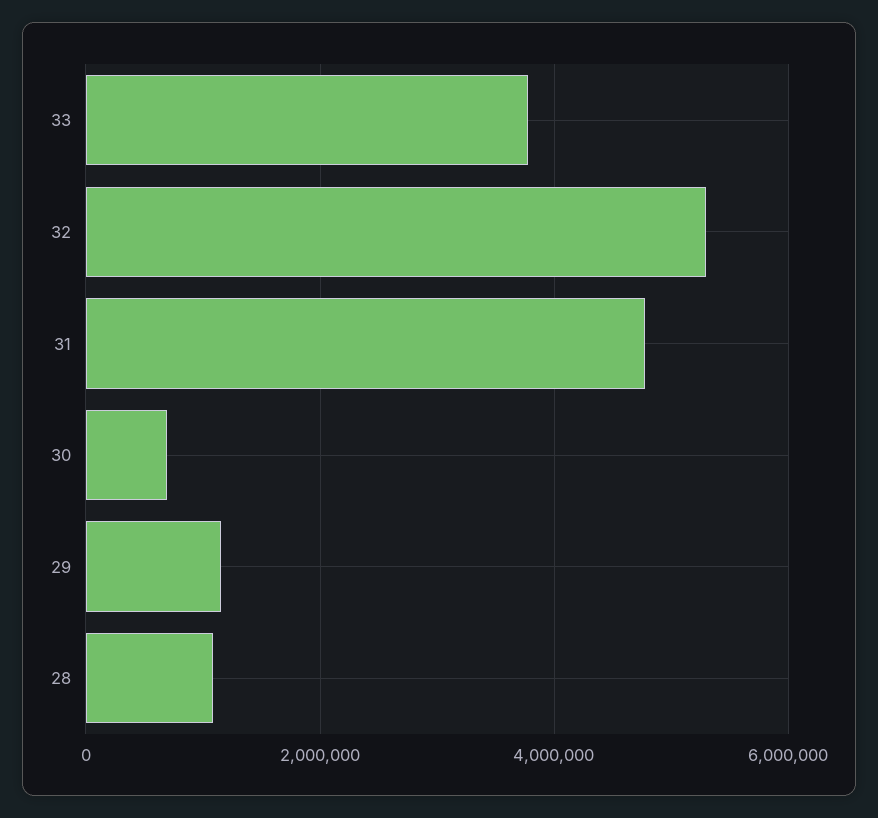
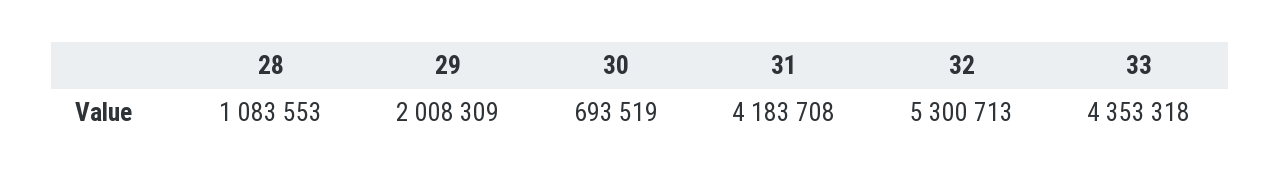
  {
-   "33": 3800000,
+   "33": 4353318,
    "32": 5300713,
-   "31": 4800000,
+   "31": 4183708,
    "30": 693519,
-   "29": 1200000,
+   "29": 2008309,
    "28": 1083553
  }

